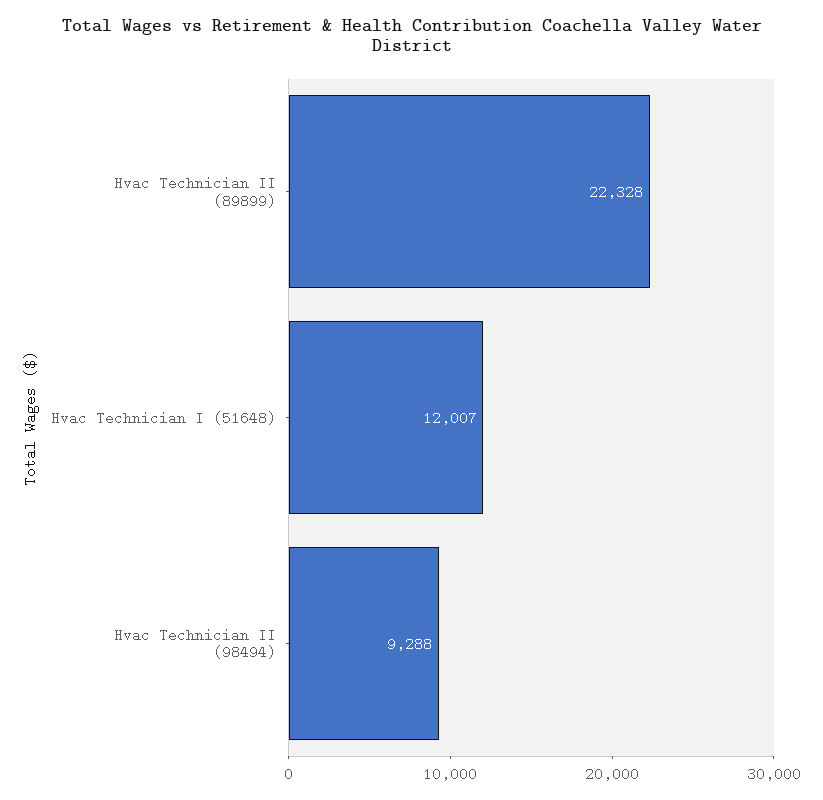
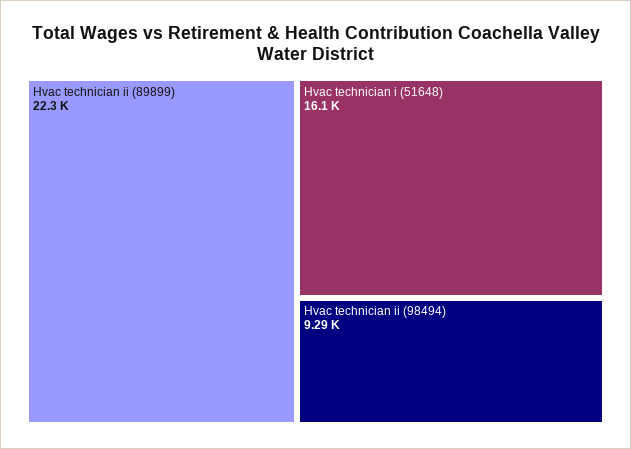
  {
    "Hvac Technician II (89899)": 22328,
-   "Hvac Technician I (51648)": 12007,
+   "Hvac Technician I (51648)": 16100,
    "Hvac Technician II (98494)": 9288
  }

